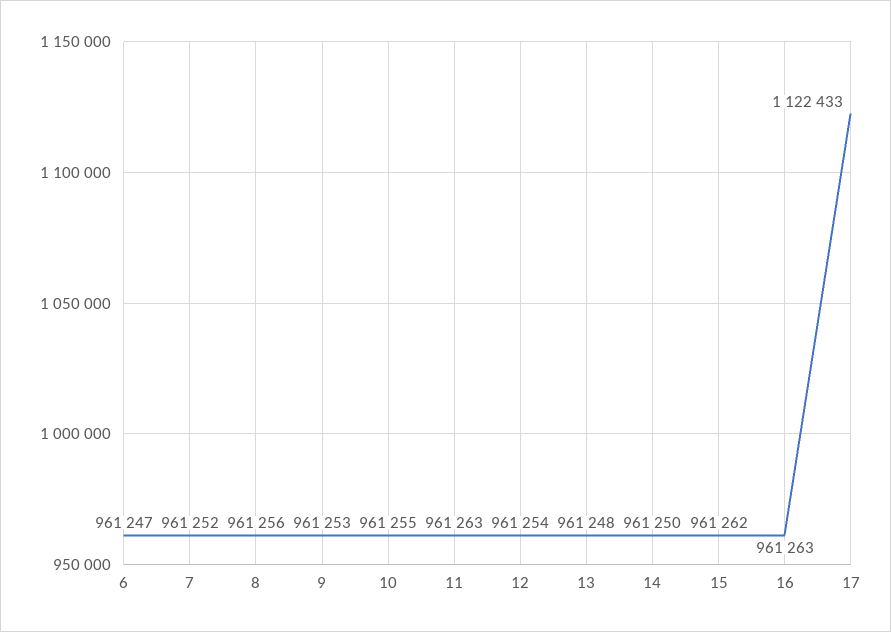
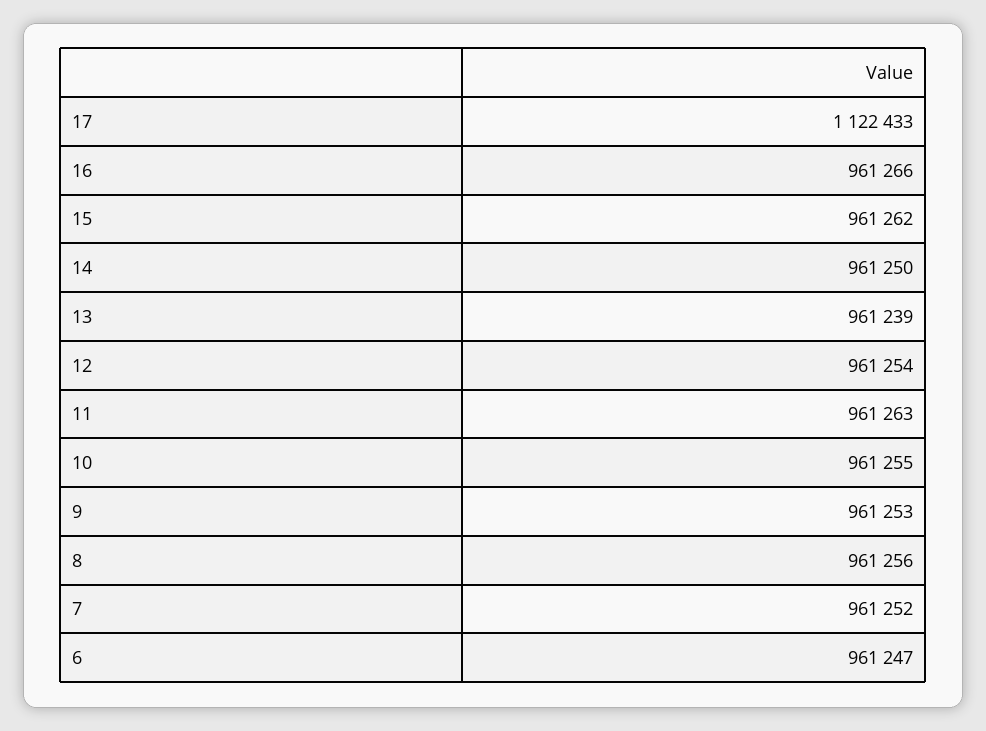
  {
    "6": 961247,
    "7": 961252,
    "8": 961256,
    "9": 961253,
    "10": 961255,
    "11": 961263,
    "12": 961254,
-   "13": 961248,
+   "13": 961239,
    "14": 961250,
    "15": 961262,
-   "16": 961263,
+   "16": 961266,
    "17": 1122433
  }

